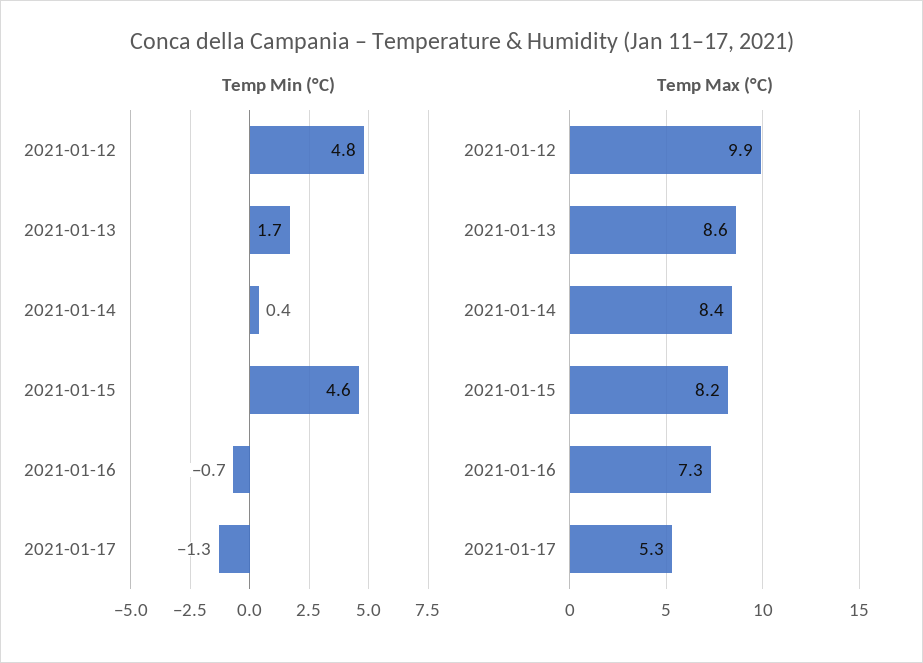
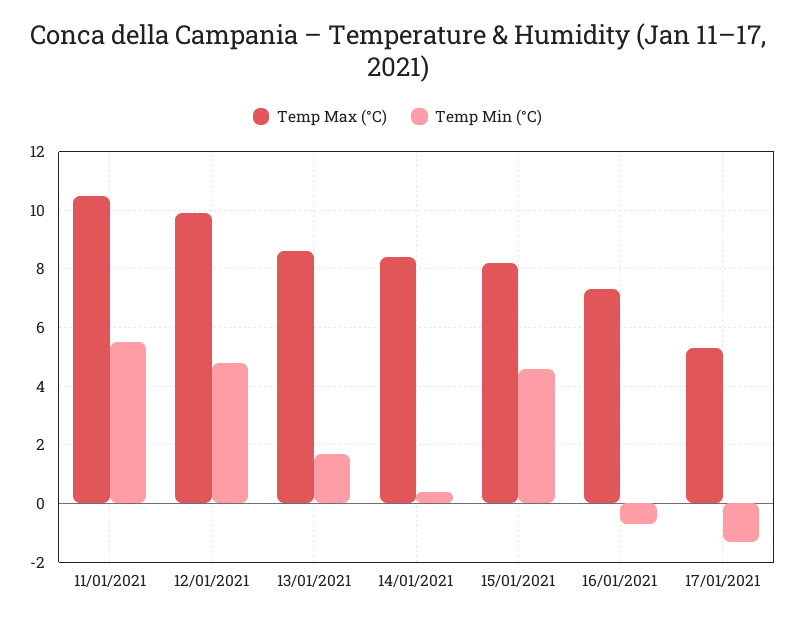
  {
    "Temp Min (°C)": {
      "2021-01-12": 4.8,
      "2021-01-13": 1.7,
      "2021-01-14": 0.4,
      "2021-01-15": 4.6,
      "2021-01-16": -0.7,
-     "2021-01-17": -1.3
+     "2021-01-17": -1.3,
+     "11/01/2021": 5.5
    },
    "Temp Max (°C)": {
      "2021-01-12": 9.9,
      "2021-01-13": 8.6,
      "2021-01-14": 8.4,
      "2021-01-15": 8.2,
      "2021-01-16": 7.3,
-     "2021-01-17": 5.3
+     "2021-01-17": 5.3,
+     "11/01/2021": 10.5
    }
  }

